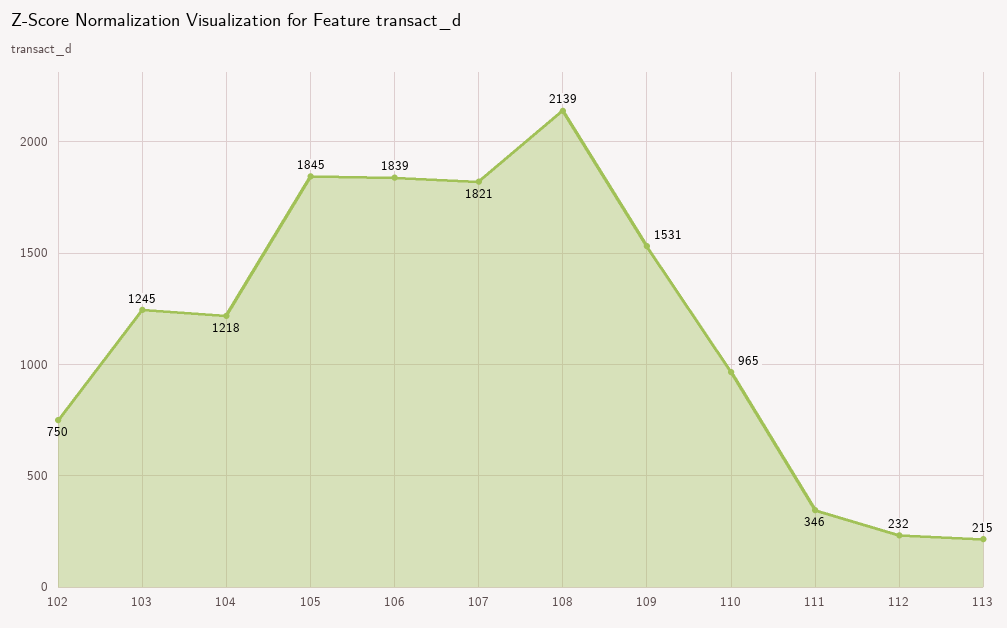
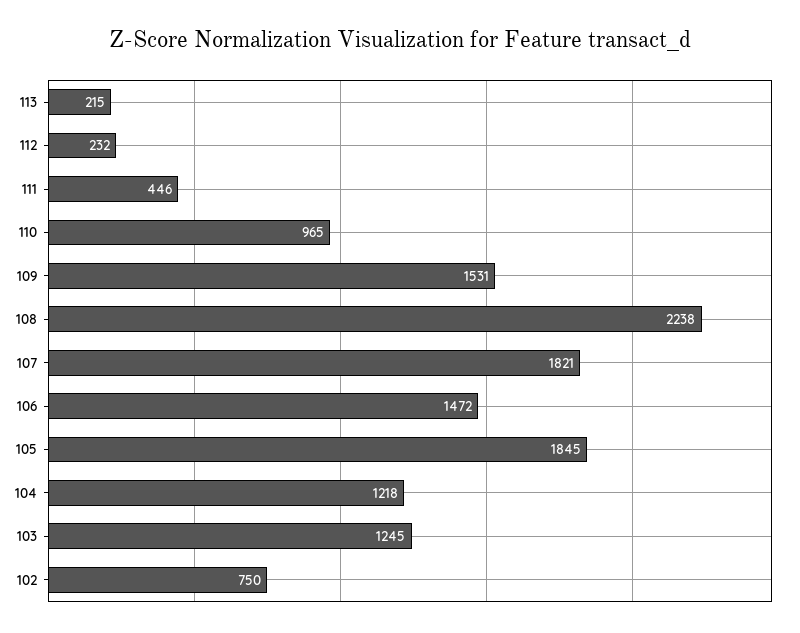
  {
    "102": 750,
    "103": 1245,
    "104": 1218,
    "105": 1845,
-   "106": 1839,
+   "106": 1472,
    "107": 1821,
-   "108": 2139,
+   "108": 2238,
    "109": 1531,
    "110": 965,
-   "111": 346,
+   "111": 446,
    "112": 232,
    "113": 215
  }

